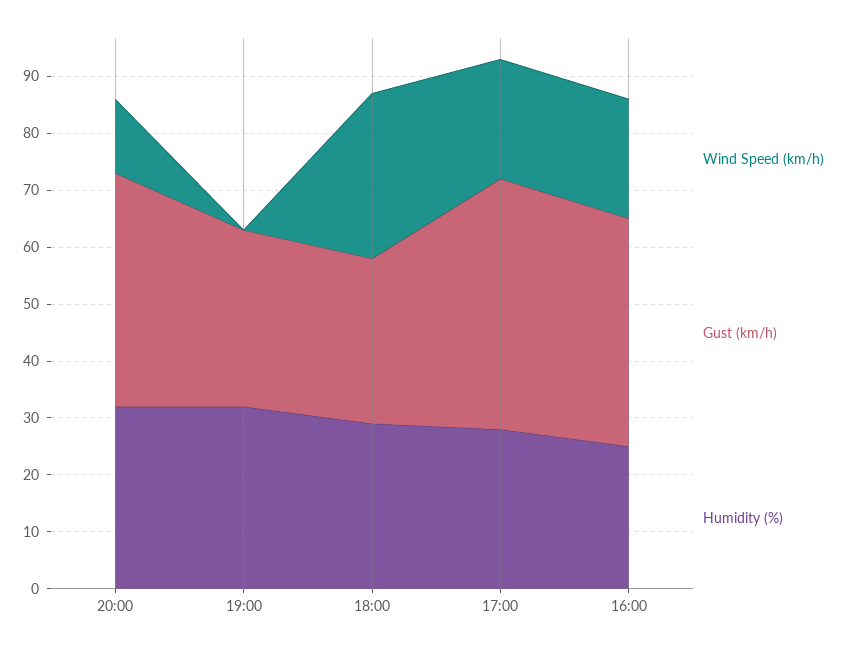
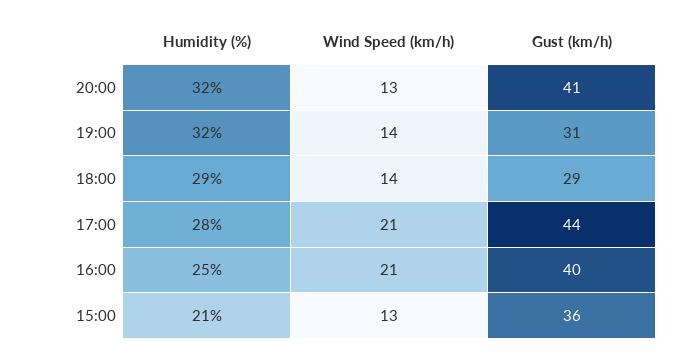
  {
    "Wind Speed (km/h)": {
      "20:00": 13,
-     "19:00": 0,
+     "19:00": 14,
-     "18:00": 30,
+     "18:00": 14,
      "17:00": 21,
-     "16:00": 21
+     "16:00": 21,
+     "15:00": 13
    },
    "Gust (km/h)": {
      "20:00": 41,
      "19:00": 31,
      "18:00": 29,
      "17:00": 44,
-     "16:00": 40
+     "16:00": 40,
+     "15:00": 36
    },
    "Humidity (%)": {
      "20:00": 32,
      "19:00": 32,
      "18:00": 29,
      "17:00": 28,
-     "16:00": 25
+     "16:00": 25,
+     "15:00": 21
    }
  }

